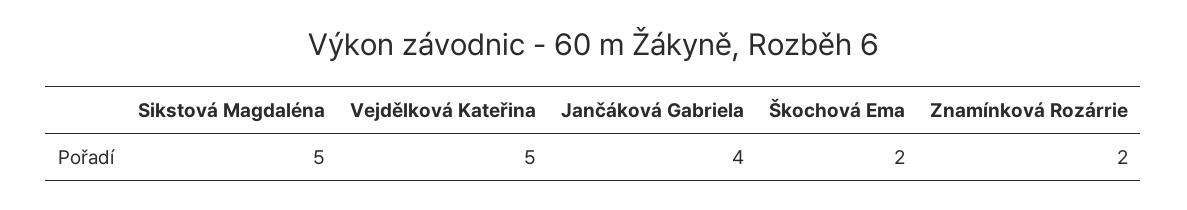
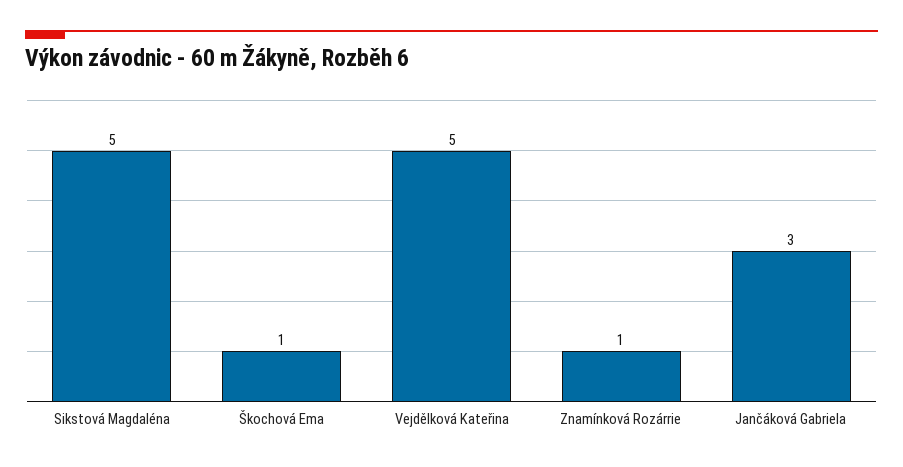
  {
    "Sikstová Magdaléna": 5,
    "Vejdělková Kateřina": 5,
-   "Jančáková Gabriela": 4,
+   "Jančáková Gabriela": 3,
-   "Škochová Ema": 2,
+   "Škochová Ema": 1,
-   "Znamínková Rozárrie": 2
+   "Znamínková Rozárrie": 1
  }

